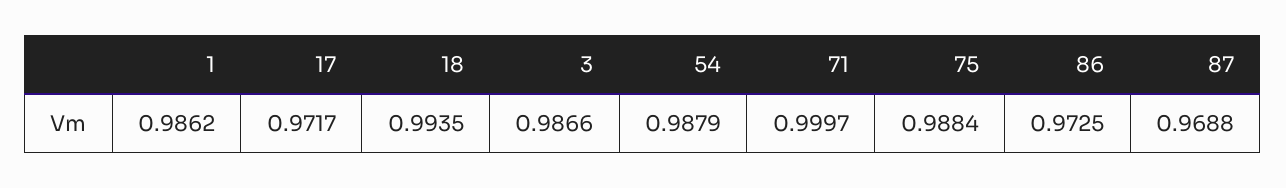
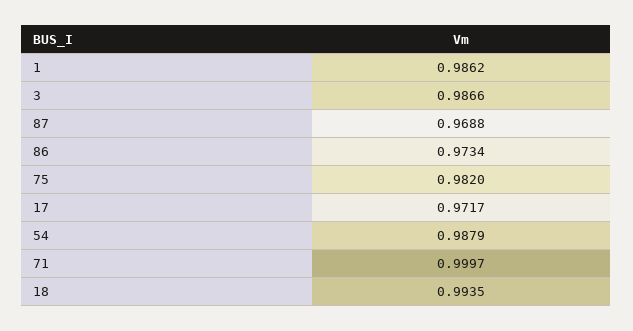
  {
    "1": 0.9862,
    "17": 0.9717,
    "18": 0.9935,
    "3": 0.9866,
    "54": 0.9879,
    "71": 0.9997,
-   "75": 0.9884,
+   "75": 0.982,
-   "86": 0.9725,
+   "86": 0.9734,
    "87": 0.9688
  }

